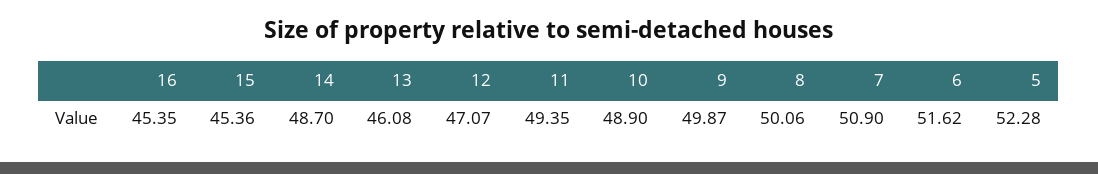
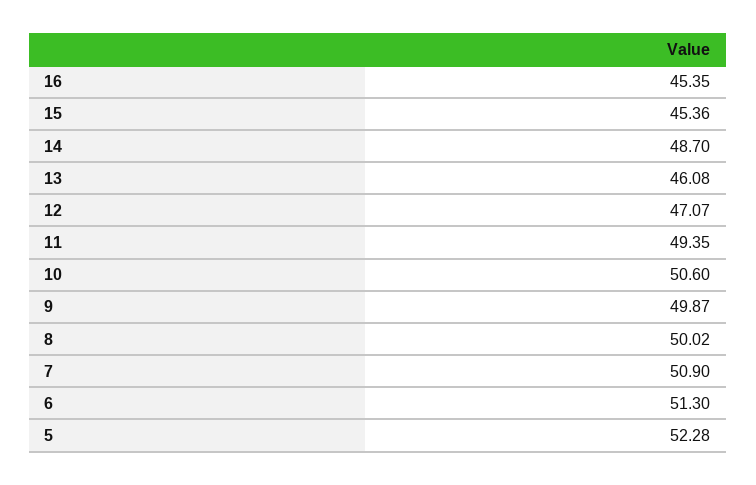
  {
    "16": 45.35,
    "15": 45.36,
    "14": 48.7,
    "13": 46.08,
    "12": 47.07,
    "11": 49.35,
-   "10": 48.9,
+   "10": 50.6,
    "9": 49.87,
-   "8": 50.06,
+   "8": 50.02,
    "7": 50.9,
-   "6": 51.62,
+   "6": 51.3,
    "5": 52.28
  }

